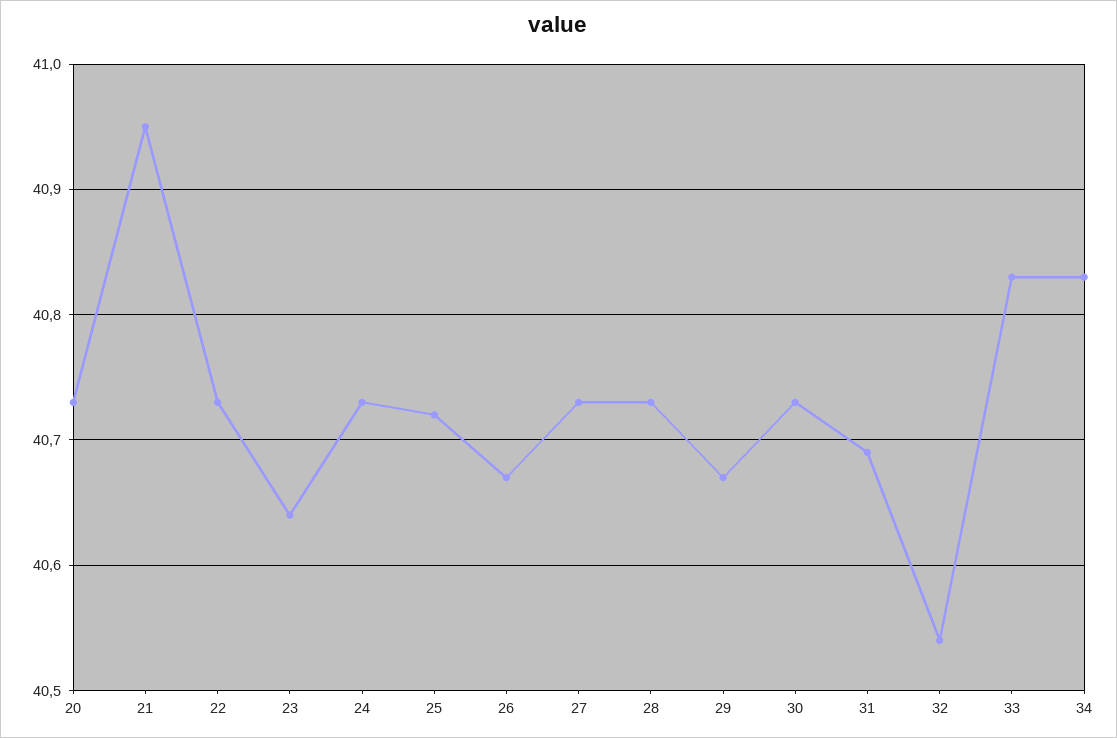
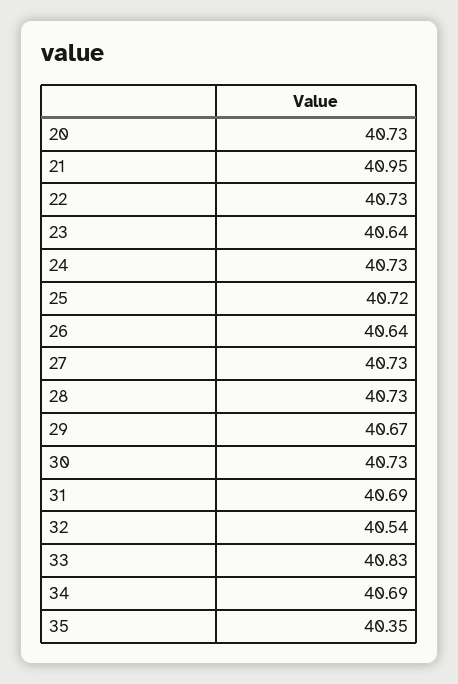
  {
    "20": 40.73,
    "21": 40.95,
    "22": 40.73,
    "23": 40.64,
    "24": 40.73,
    "25": 40.72,
-   "26": 40.67,
+   "26": 40.64,
    "27": 40.73,
    "28": 40.73,
    "29": 40.67,
    "30": 40.73,
    "31": 40.69,
    "32": 40.54,
    "33": 40.83,
-   "34": 40.83
+   "34": 40.69,
+   "35": 40.35
  }

